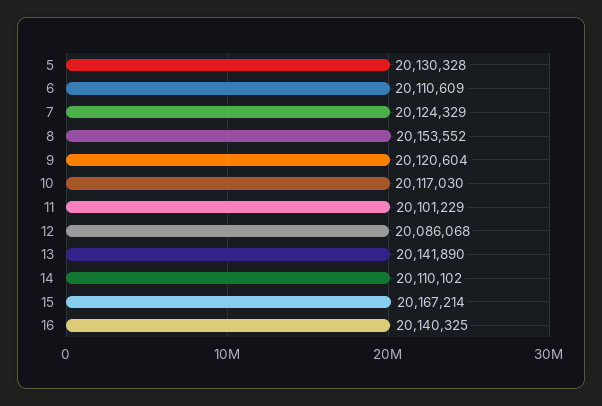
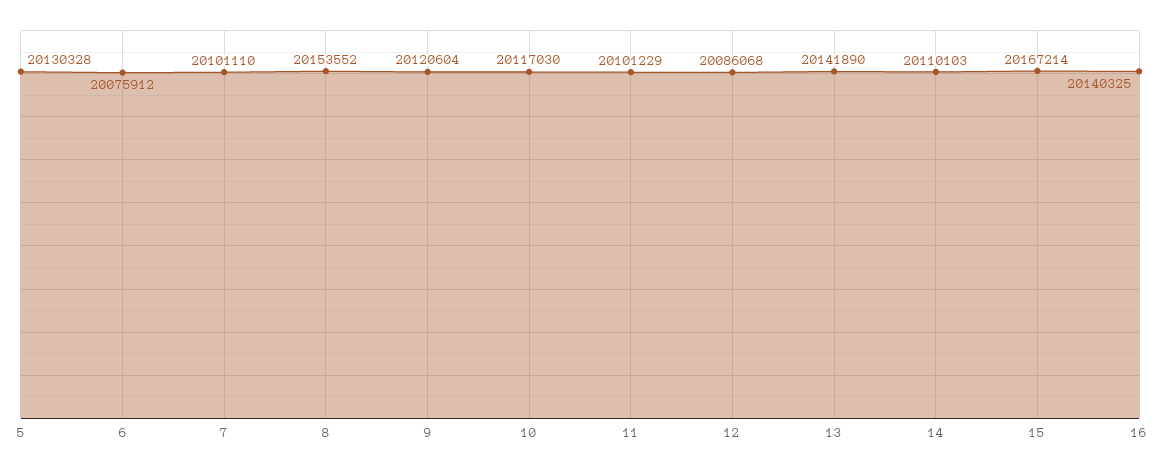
  {
    "5": 20130328,
-   "6": 20110609,
+   "6": 20075912,
-   "7": 20124329,
+   "7": 20101110,
    "8": 20153552,
    "9": 20120604,
    "10": 20117030,
    "11": 20101229,
    "12": 20086068,
    "13": 20141890,
-   "14": 20110102,
+   "14": 20110103,
    "15": 20167214,
    "16": 20140325
  }

